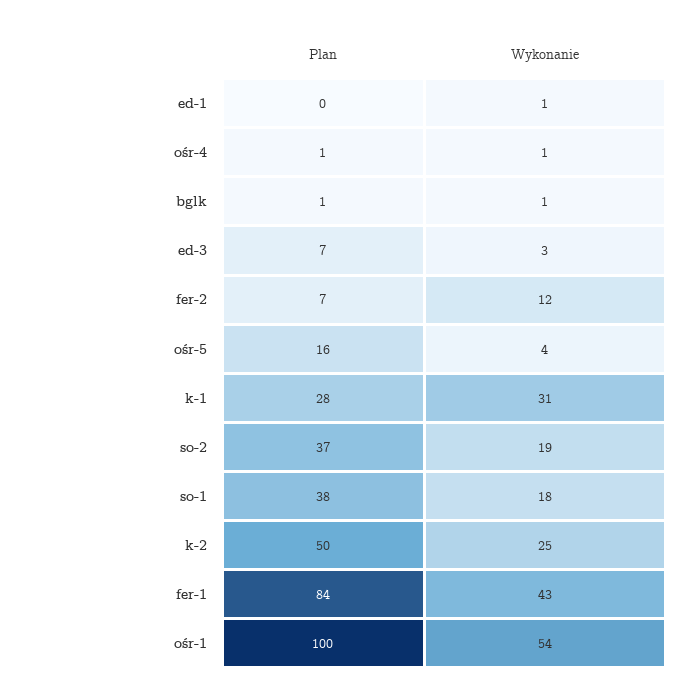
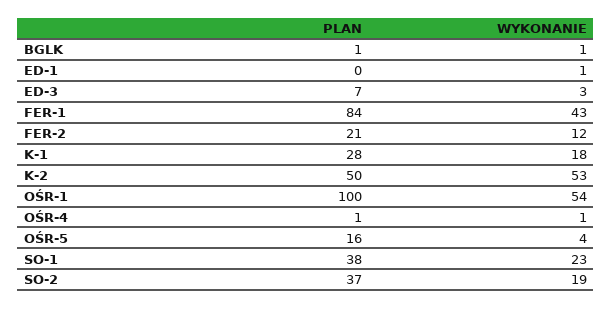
  {
    "Plan": {
      "ed-1": 0,
      "ośr-4": 1,
      "bglk": 1,
      "ed-3": 7,
-     "fer-2": 7,
+     "fer-2": 21,
      "ośr-5": 16,
      "k-1": 28,
      "so-2": 37,
      "so-1": 38,
      "k-2": 50,
      "fer-1": 84,
      "ośr-1": 100
    },
    "Wykonanie": {
      "ed-1": 1,
      "ośr-4": 1,
      "bglk": 1,
      "ed-3": 3,
      "fer-2": 12,
      "ośr-5": 4,
-     "k-1": 31,
+     "k-1": 18,
      "so-2": 19,
-     "so-1": 18,
+     "so-1": 23,
-     "k-2": 25,
+     "k-2": 53,
      "fer-1": 43,
      "ośr-1": 54
    }
  }

